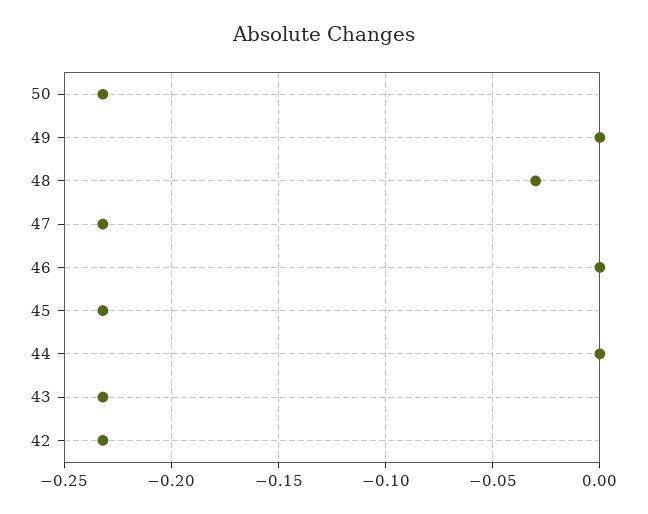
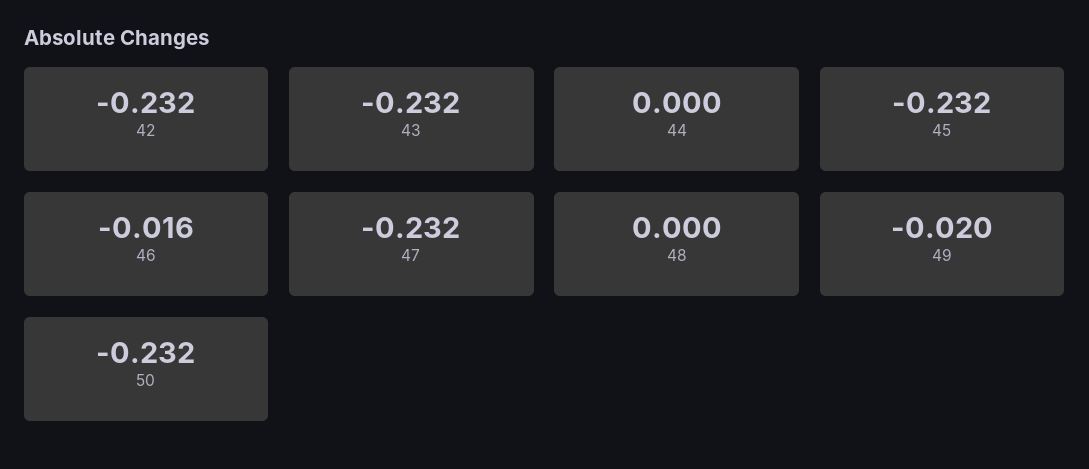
  {
    "50": -0.232,
-   "49": 0,
+   "49": -0.02,
-   "48": -0.03,
+   "48": 0,
    "47": -0.232,
-   "46": 0,
+   "46": -0.016,
    "45": -0.232,
    "44": 0,
    "43": -0.232,
    "42": -0.232
  }

